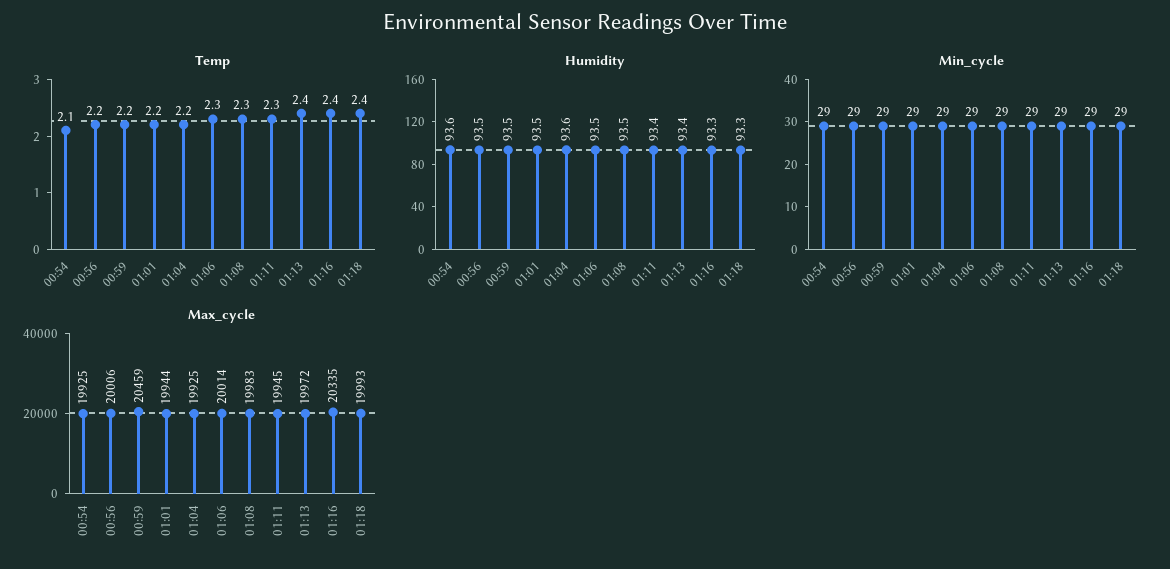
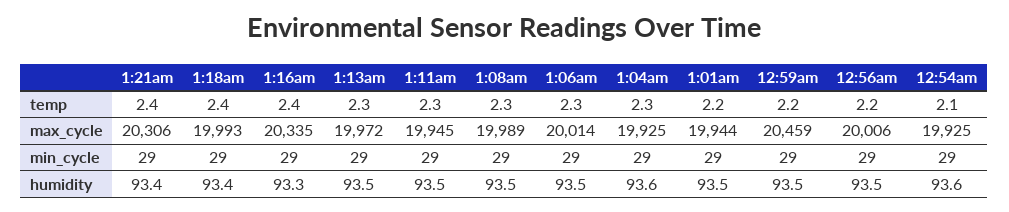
  {
    "Temp": {
      "00:54": 2.1,
      "00:56": 2.2,
      "00:59": 2.2,
      "01:01": 2.2,
-     "01:04": 2.2,
+     "01:04": 2.3,
      "01:06": 2.3,
      "01:08": 2.3,
      "01:11": 2.3,
-     "01:13": 2.4,
+     "01:13": 2.3,
      "01:16": 2.4,
-     "01:18": 2.4
+     "01:18": 2.4,
+     "1:21am": 2.4
    },
    "Humidity": {
      "00:54": 93.6,
      "00:56": 93.5,
      "00:59": 93.5,
      "01:01": 93.5,
      "01:04": 93.6,
      "01:06": 93.5,
      "01:08": 93.5,
-     "01:11": 93.4,
+     "01:11": 93.5,
-     "01:13": 93.4,
+     "01:13": 93.5,
      "01:16": 93.3,
-     "01:18": 93.3
+     "01:18": 93.4,
+     "1:21am": 93.4
    },
    "Min_cycle": {
      "00:54": 29,
      "00:56": 29,
      "00:59": 29,
      "01:01": 29,
      "01:04": 29,
      "01:06": 29,
      "01:08": 29,
      "01:11": 29,
      "01:13": 29,
      "01:16": 29,
-     "01:18": 29
+     "01:18": 29,
+     "1:21am": 29
    },
    "Max_cycle": {
      "00:54": 19925,
      "00:56": 20006,
      "00:59": 20459,
      "01:01": 19944,
      "01:04": 19925,
      "01:06": 20014,
-     "01:08": 19983,
+     "01:08": 19989,
      "01:11": 19945,
      "01:13": 19972,
      "01:16": 20335,
-     "01:18": 19993
+     "01:18": 19993,
+     "1:21am": 20306
    }
  }

